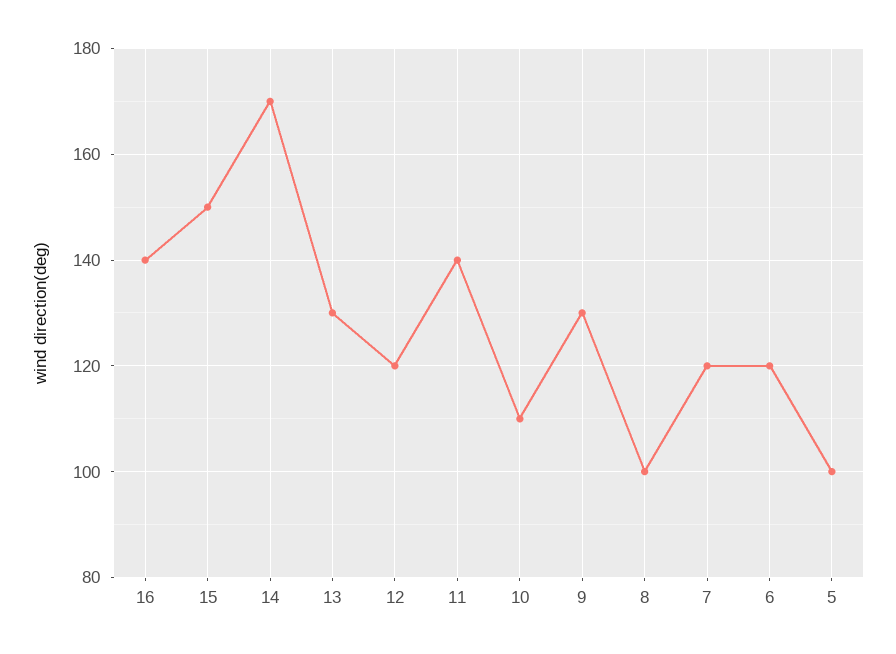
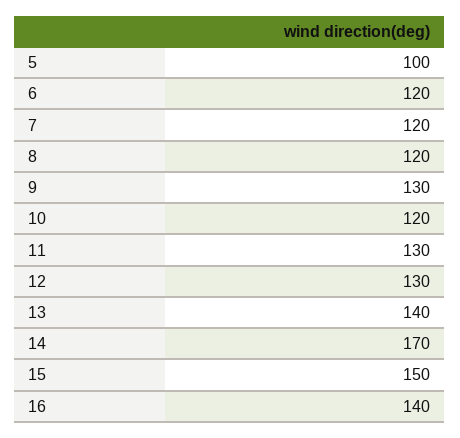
  {
    "16": 140,
    "15": 150,
    "14": 170,
-   "13": 130,
+   "13": 140,
-   "12": 120,
+   "12": 130,
-   "11": 140,
+   "11": 130,
-   "10": 110,
+   "10": 120,
    "9": 130,
-   "8": 100,
+   "8": 120,
    "7": 120,
    "6": 120,
    "5": 100
  }

